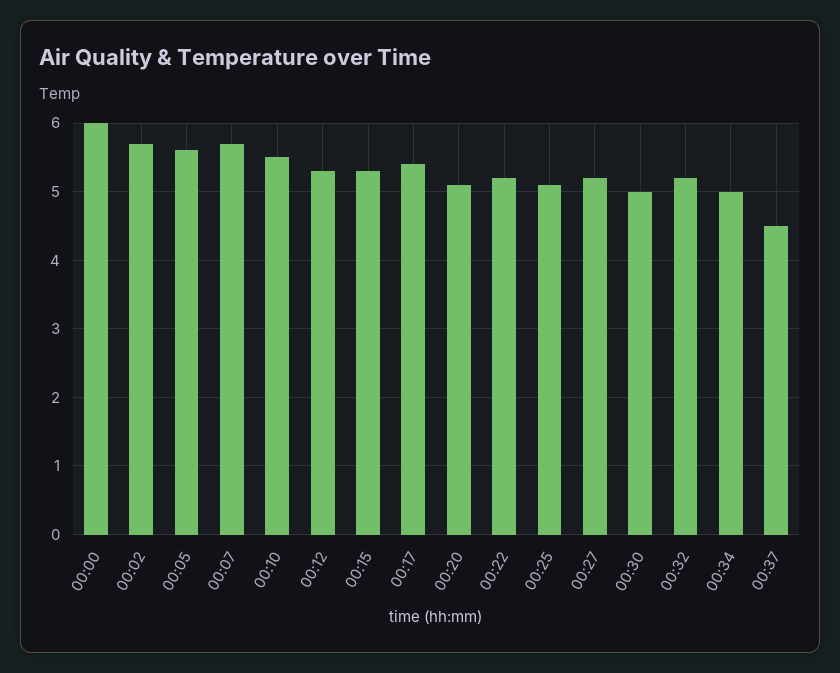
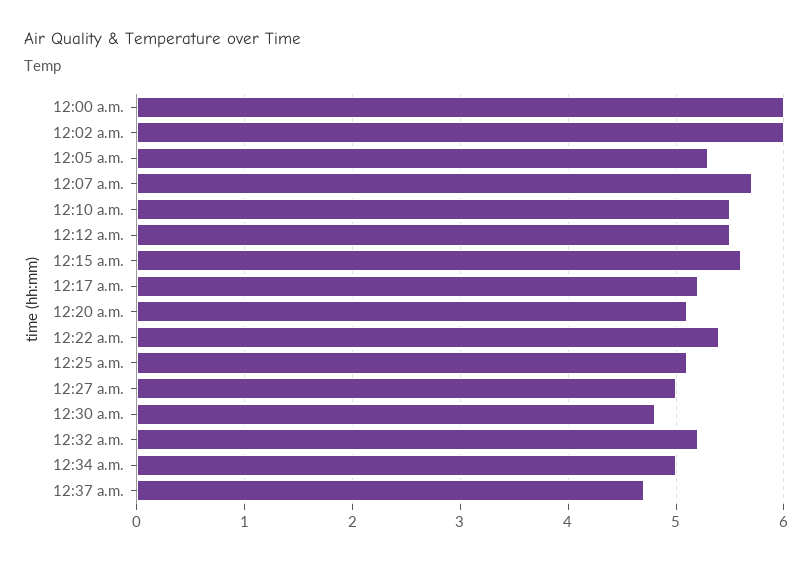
  {
    "00:00": 6,
-   "00:02": 5.7,
+   "00:02": 6,
-   "00:05": 5.6,
+   "00:05": 5.3,
    "00:07": 5.7,
    "00:10": 5.5,
-   "00:12": 5.3,
+   "00:12": 5.5,
-   "00:15": 5.3,
+   "00:15": 5.6,
-   "00:17": 5.4,
+   "00:17": 5.2,
    "00:20": 5.1,
-   "00:22": 5.2,
+   "00:22": 5.4,
    "00:25": 5.1,
-   "00:27": 5.2,
+   "00:27": 5,
-   "00:30": 5,
+   "00:30": 4.8,
    "00:32": 5.2,
    "00:34": 5,
-   "00:37": 4.5
+   "00:37": 4.7
  }

